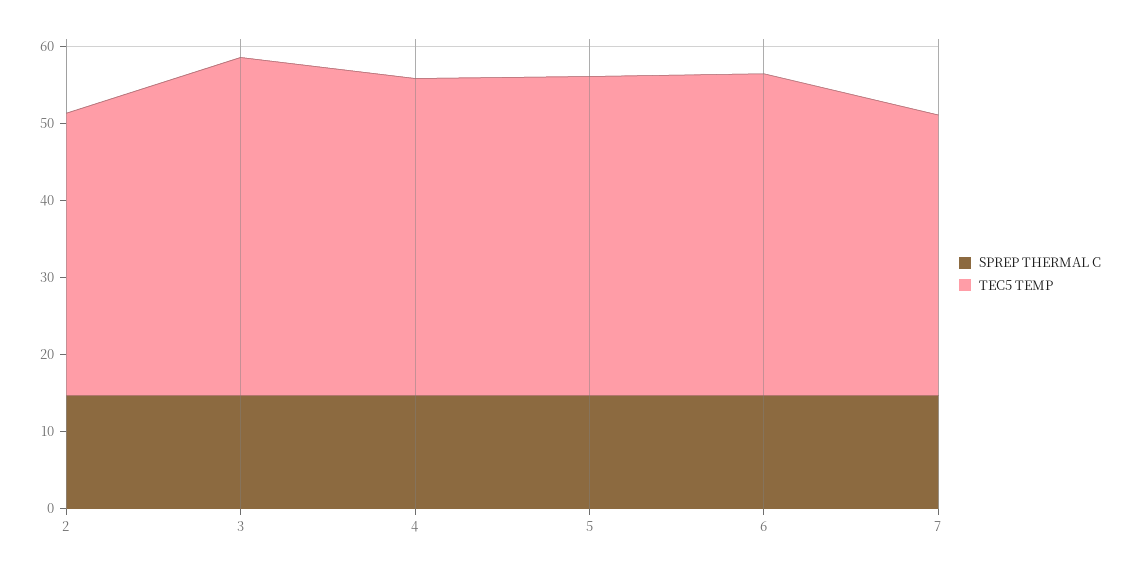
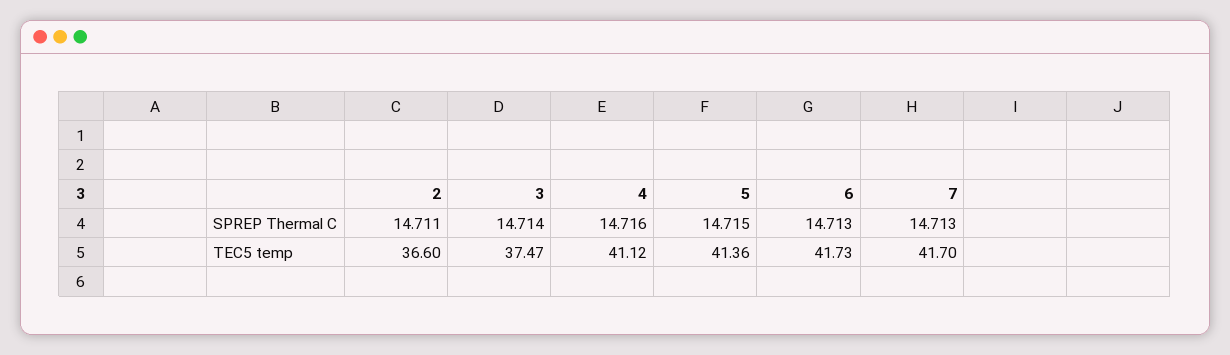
  {
    "SPREP THERMAL C": {
      "2": 14.711,
      "3": 14.714,
      "4": 14.716,
      "5": 14.715,
      "6": 14.713,
      "7": 14.713
    },
    "TEC5 TEMP": {
      "2": 36.6,
-     "3": 44,
+     "3": 37.47,
      "4": 41.12,
      "5": 41.36,
      "6": 41.73,
-     "7": 36
+     "7": 41.7
    }
  }

